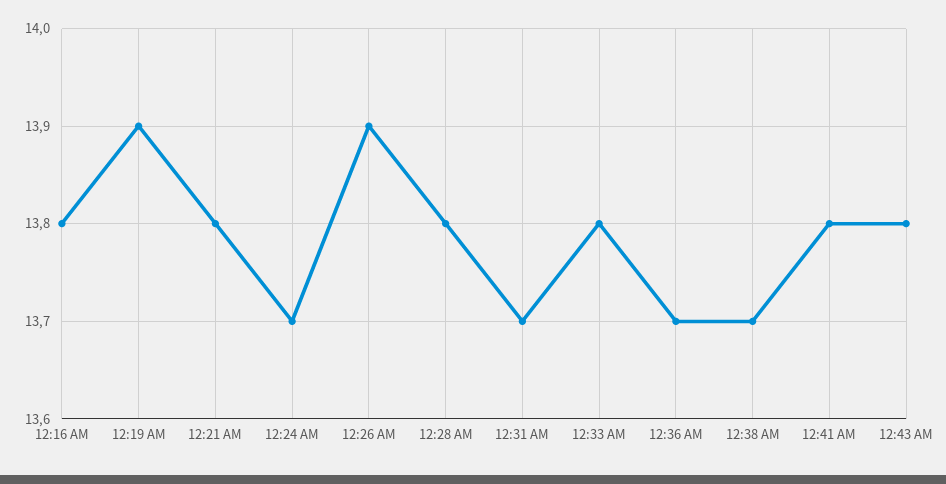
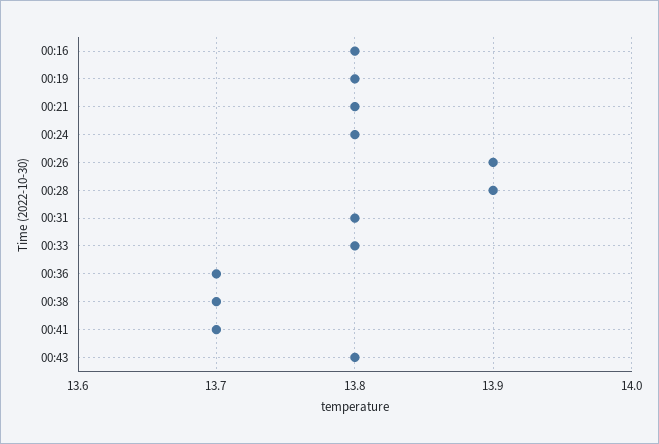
  {
    "12:16 AM": 13.8,
-   "12:19 AM": 13.9,
+   "12:19 AM": 13.8,
    "12:21 AM": 13.8,
-   "12:24 AM": 13.7,
+   "12:24 AM": 13.8,
    "12:26 AM": 13.9,
-   "12:28 AM": 13.8,
+   "12:28 AM": 13.9,
-   "12:31 AM": 13.7,
+   "12:31 AM": 13.8,
    "12:33 AM": 13.8,
    "12:36 AM": 13.7,
    "12:38 AM": 13.7,
-   "12:41 AM": 13.8,
+   "12:41 AM": 13.7,
    "12:43 AM": 13.8
  }

